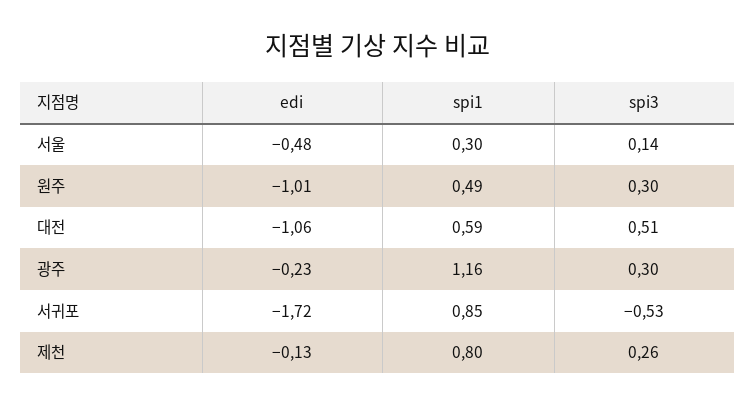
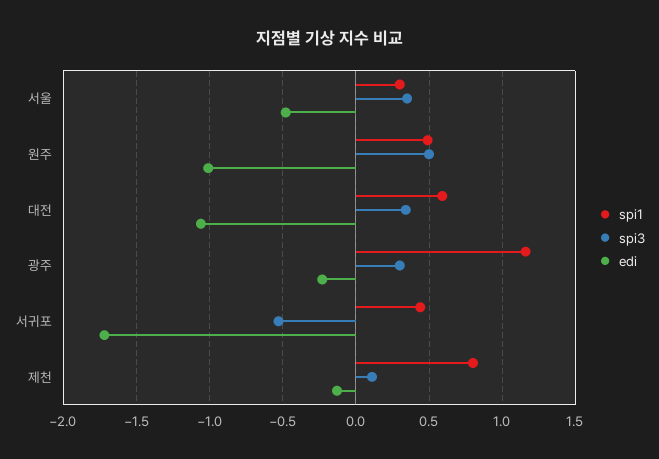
  {
    "edi": {
      "서울": -0.48,
      "원주": -1.01,
      "대전": -1.06,
      "광주": -0.23,
      "서귀포": -1.72,
      "제천": -0.13
    },
    "spi1": {
      "서울": 0.3,
      "원주": 0.49,
      "대전": 0.59,
      "광주": 1.16,
-     "서귀포": 0.85,
+     "서귀포": 0.45,
      "제천": 0.8
    },
    "spi3": {
-     "서울": 0.14,
+     "서울": 0.35,
-     "원주": 0.3,
+     "원주": 0.5,
-     "대전": 0.51,
+     "대전": 0.35,
      "광주": 0.3,
      "서귀포": -0.53,
-     "제천": 0.26
+     "제천": 0.1
    }
  }

